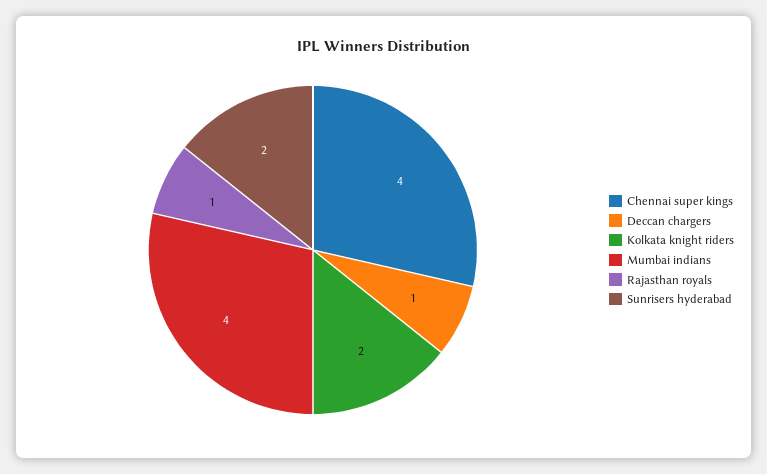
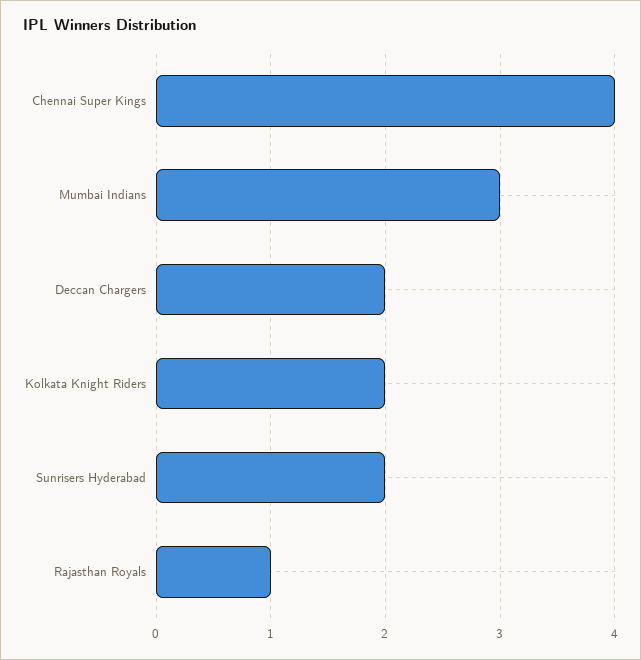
  {
    "Chennai super kings": 4,
-   "Deccan chargers": 1,
+   "Deccan chargers": 2,
    "Kolkata knight riders": 2,
-   "Mumbai indians": 4,
+   "Mumbai indians": 3,
    "Rajasthan royals": 1,
    "Sunrisers hyderabad": 2
  }

